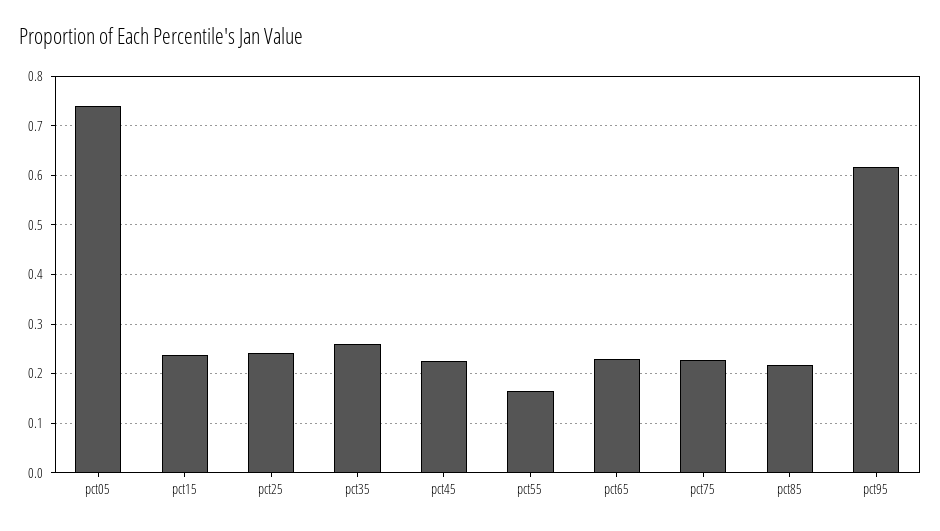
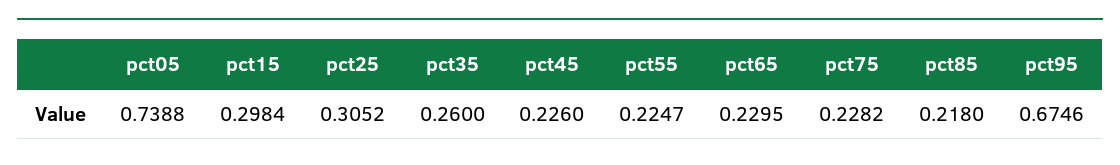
  {
    "pct05": 0.7388,
-   "pct15": 0.24,
+   "pct15": 0.2984,
-   "pct25": 0.24,
+   "pct25": 0.3052,
    "pct35": 0.26,
    "pct45": 0.226,
-   "pct55": 0.16,
+   "pct55": 0.2247,
    "pct65": 0.2295,
    "pct75": 0.2282,
    "pct85": 0.218,
-   "pct95": 0.62
+   "pct95": 0.6746
  }

